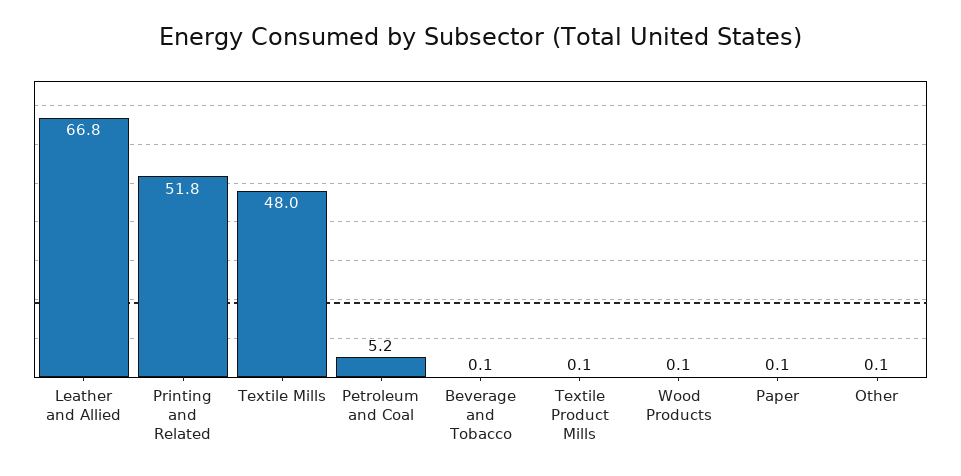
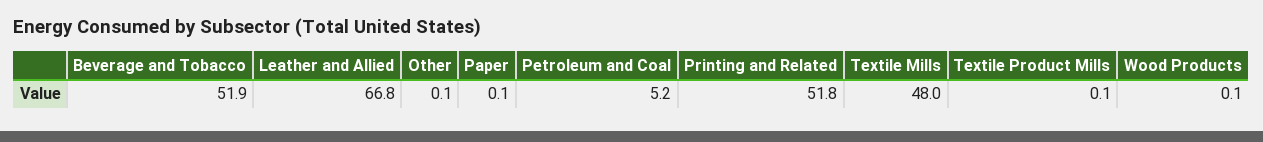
  {
    "Leather and Allied": 66.8,
    "Printing and Related": 51.8,
    "Textile Mills": 48,
    "Petroleum and Coal": 5.2,
-   "Beverage and Tobacco": 0.1,
+   "Beverage and Tobacco": 51.9,
    "Textile Product Mills": 0.1,
    "Wood Products": 0.1,
    "Paper": 0.1,
    "Other": 0.1
  }

